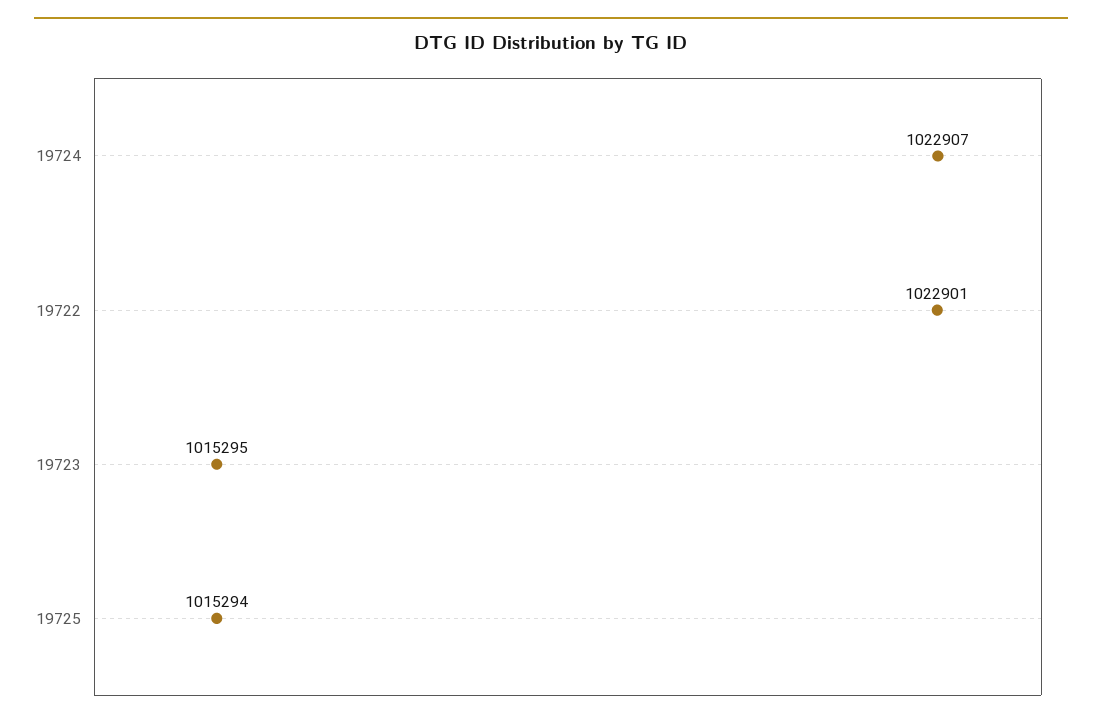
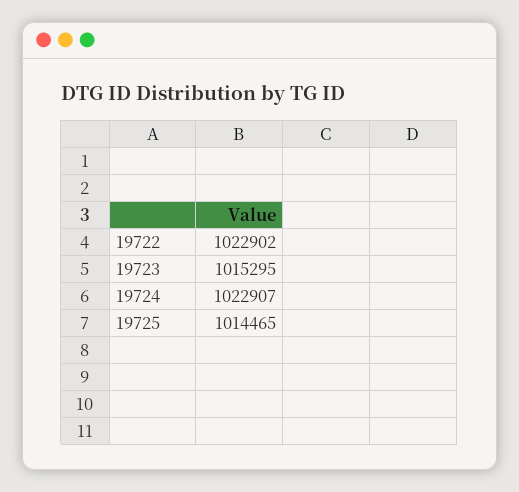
  {
    "19724": 1022907,
-   "19722": 1022901,
+   "19722": 1022902,
    "19723": 1015295,
-   "19725": 1015294
+   "19725": 1014465
  }

